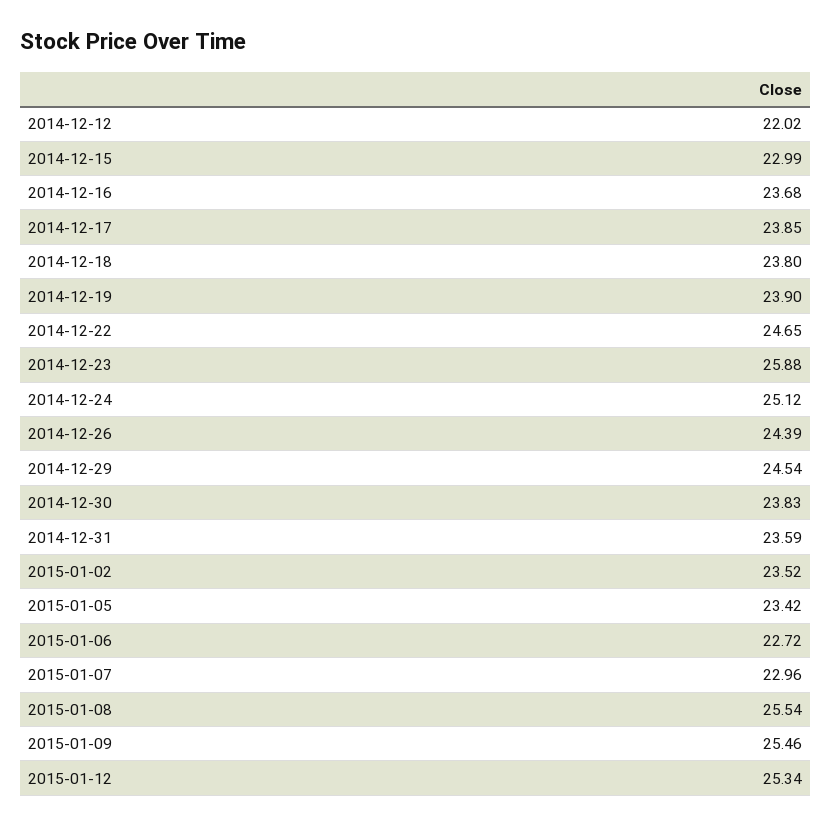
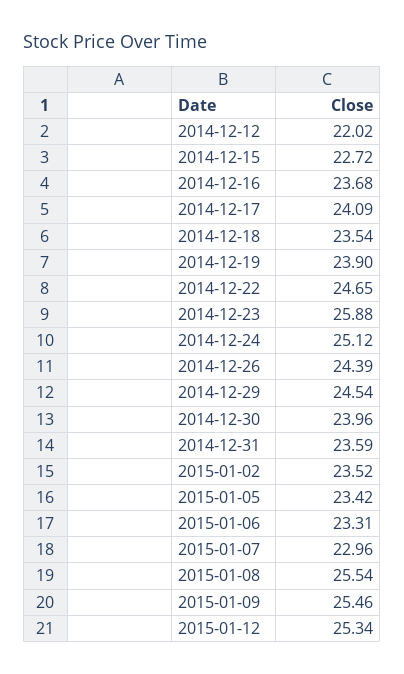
  {
    "2014-12-12": 22.02,
-   "2014-12-15": 22.99,
+   "2014-12-15": 22.72,
    "2014-12-16": 23.68,
-   "2014-12-17": 23.85,
+   "2014-12-17": 24.09,
-   "2014-12-18": 23.8,
+   "2014-12-18": 23.54,
    "2014-12-19": 23.9,
    "2014-12-22": 24.65,
    "2014-12-23": 25.88,
    "2014-12-24": 25.12,
    "2014-12-26": 24.39,
    "2014-12-29": 24.54,
-   "2014-12-30": 23.83,
+   "2014-12-30": 23.96,
    "2014-12-31": 23.59,
    "2015-01-02": 23.52,
    "2015-01-05": 23.42,
-   "2015-01-06": 22.72,
+   "2015-01-06": 23.31,
    "2015-01-07": 22.96,
    "2015-01-08": 25.54,
    "2015-01-09": 25.46,
    "2015-01-12": 25.34
  }

